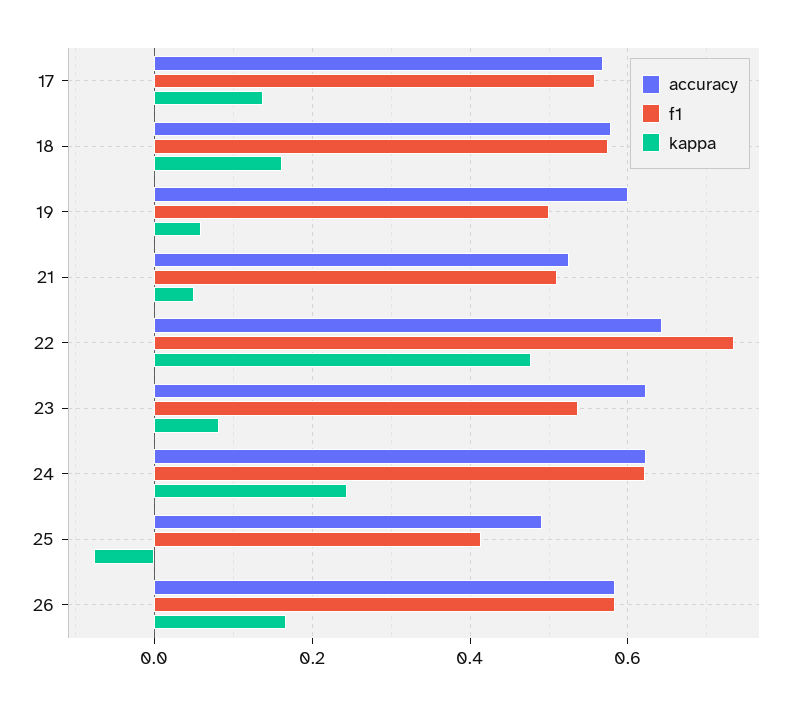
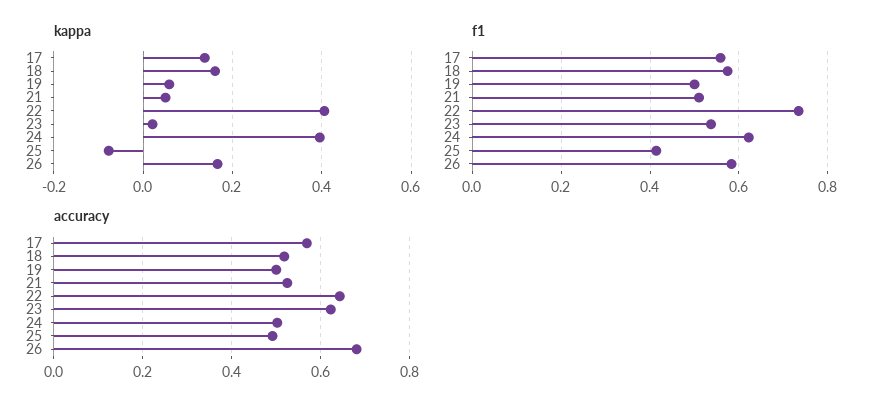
  {
    "accuracy": {
      "17": 0.56,
-     "18": 0.58,
+     "18": 0.52,
-     "19": 0.6,
+     "19": 0.5,
      "21": 0.52,
      "22": 0.64,
      "23": 0.62,
-     "24": 0.62,
+     "24": 0.5,
      "25": 0.5,
-     "26": 0.58
+     "26": 0.68
    },
    "f1": {
      "17": 0.56,
      "18": 0.58,
      "19": 0.5,
      "21": 0.52,
      "22": 0.74,
      "23": 0.54,
      "24": 0.62,
      "25": 0.42,
      "26": 0.58
    },
    "kappa": {
      "17": 0.14,
      "18": 0.16,
      "19": 0.06,
      "21": 0.06,
-     "22": 0.48,
+     "22": 0.4,
-     "23": 0.08,
+     "23": 0.02,
-     "24": 0.24,
+     "24": 0.4,
      "25": -0.08,
      "26": 0.16
    }
  }

